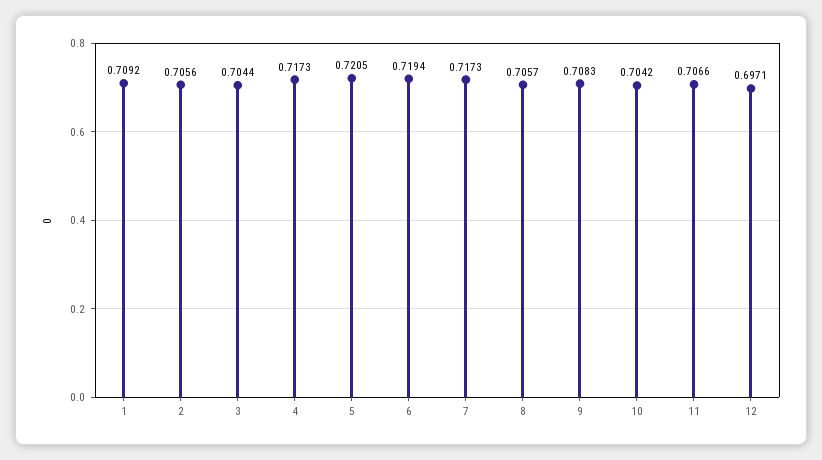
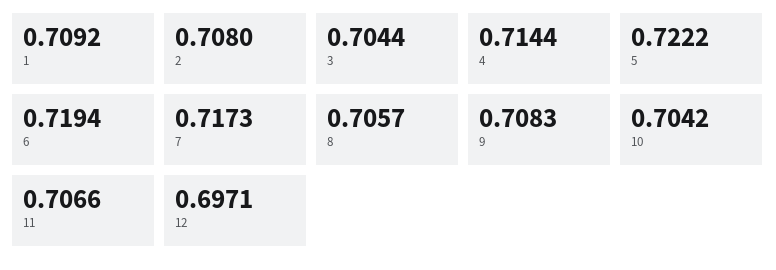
  {
    "1": 0.7092,
-   "2": 0.7056,
+   "2": 0.708,
    "3": 0.7044,
-   "4": 0.7173,
+   "4": 0.7144,
-   "5": 0.7205,
+   "5": 0.7222,
    "6": 0.7194,
    "7": 0.7173,
    "8": 0.7057,
    "9": 0.7083,
    "10": 0.7042,
    "11": 0.7066,
    "12": 0.6971
  }

